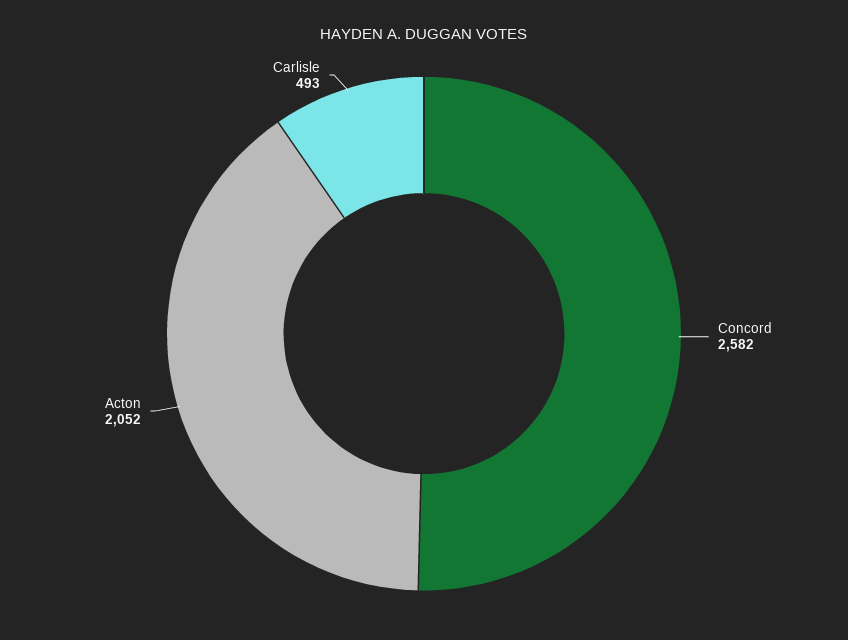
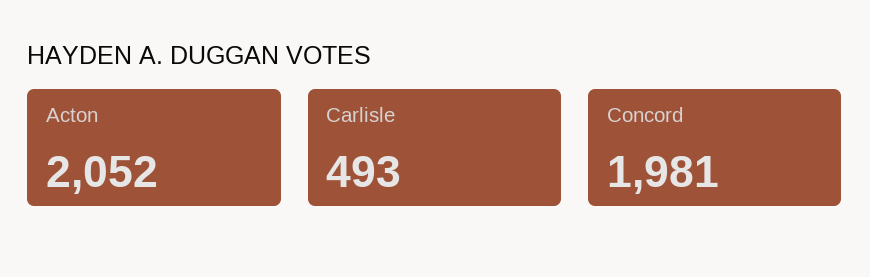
  {
-   "Concord": 2582,
+   "Concord": 1981,
    "Acton": 2052,
    "Carlisle": 493
  }

